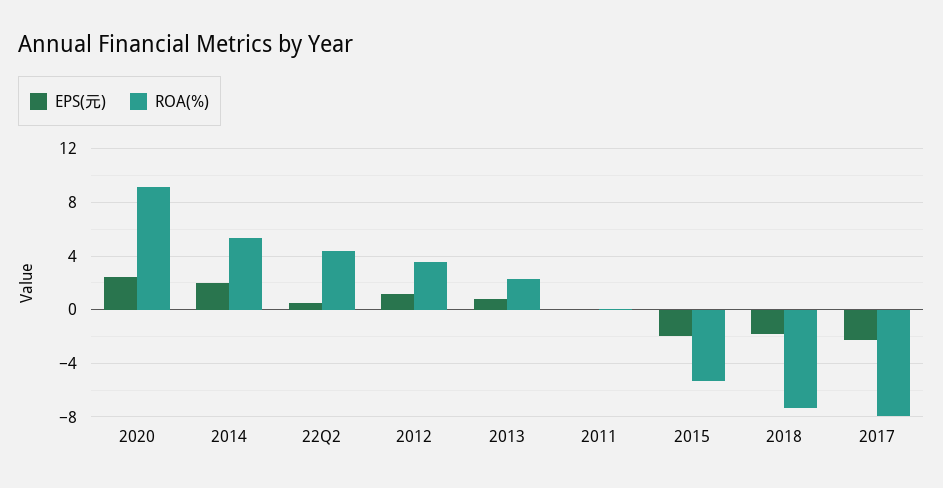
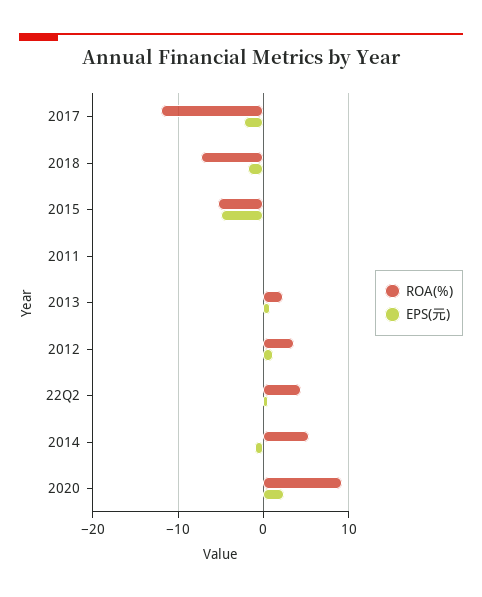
  {
    "EPS(元)": {
      "2020": 2.5,
-     "2014": 2,
+     "2014": -1,
      "22Q2": 0.5,
      "2012": 1,
      "2013": 1,
      "2011": 0,
-     "2015": -2,
+     "2015": -5,
      "2018": -2,
      "2017": -2
    },
    "ROA(%)": {
      "2020": 9,
      "2014": 5.5,
      "22Q2": 4.5,
      "2012": 3.5,
      "2013": 2.5,
      "2011": 0,
      "2015": -5.5,
      "2018": -7.5,
-     "2017": -8
+     "2017": -12
    }
  }

